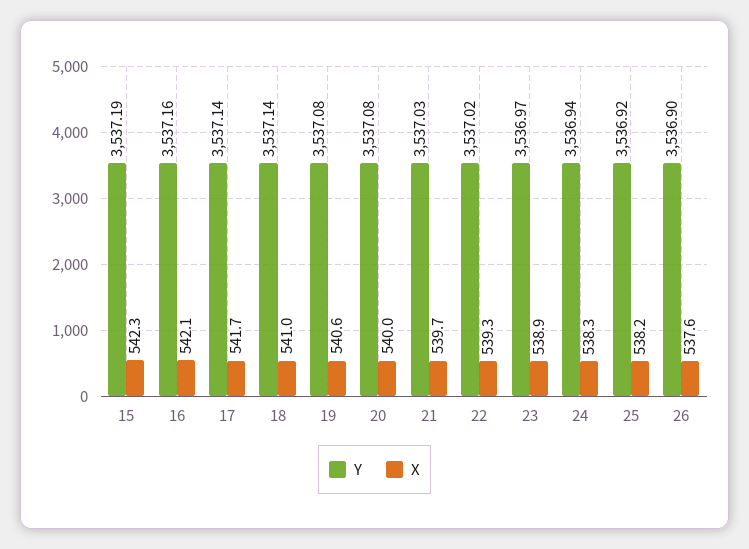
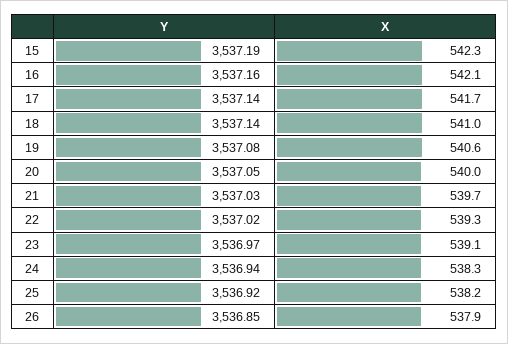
  {
    "Y": {
      "15": 3537.19,
      "16": 3537.16,
      "17": 3537.14,
      "18": 3537.14,
      "19": 3537.08,
-     "20": 3537.08,
+     "20": 3537.05,
      "21": 3537.03,
      "22": 3537.02,
      "23": 3536.97,
      "24": 3536.94,
      "25": 3536.92,
-     "26": 3536.9
+     "26": 3536.85
    },
    "X": {
      "15": 542.3,
      "16": 542.1,
      "17": 541.7,
      "18": 541,
      "19": 540.6,
      "20": 540,
      "21": 539.7,
      "22": 539.3,
-     "23": 538.9,
+     "23": 539.1,
      "24": 538.3,
      "25": 538.2,
-     "26": 537.6
+     "26": 537.9
    }
  }

